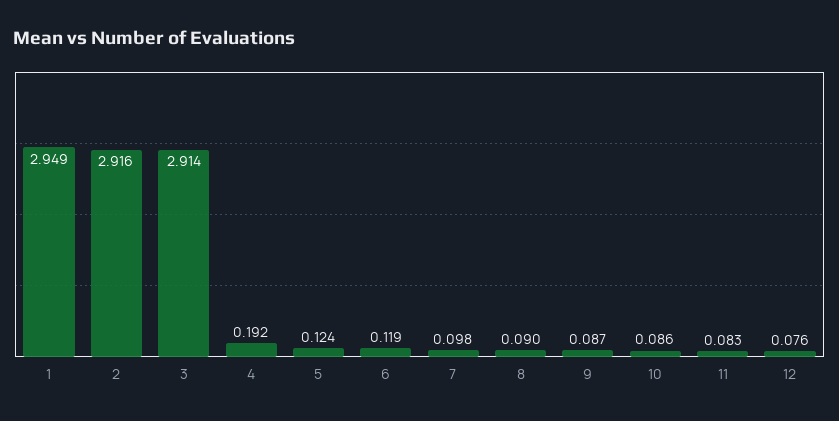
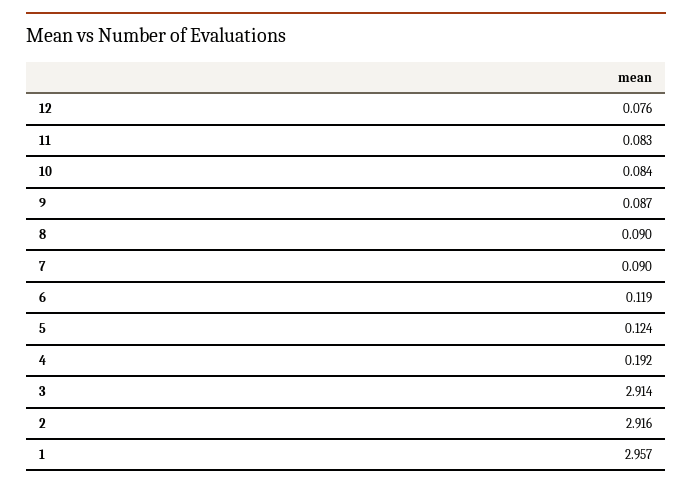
  {
-   "1": 2.949,
+   "1": 2.957,
    "2": 2.916,
    "3": 2.914,
    "4": 0.192,
    "5": 0.124,
    "6": 0.119,
-   "7": 0.098,
+   "7": 0.09,
    "8": 0.09,
    "9": 0.087,
-   "10": 0.086,
+   "10": 0.084,
    "11": 0.083,
    "12": 0.076
  }

